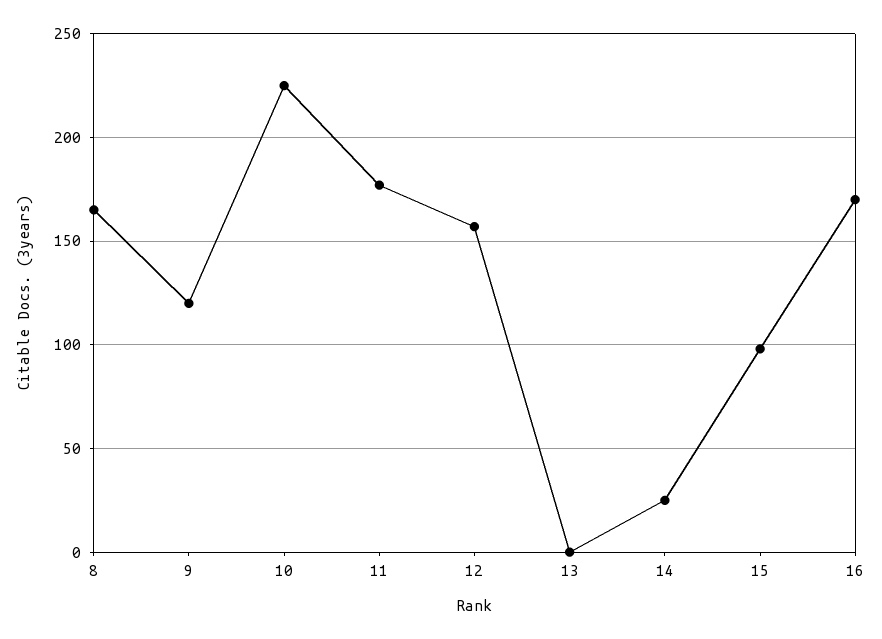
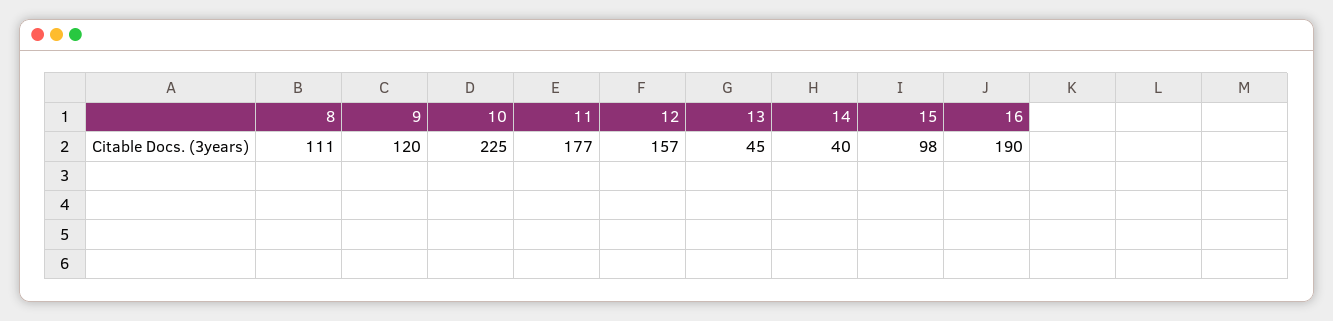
  {
-   "8": 165,
+   "8": 111,
    "9": 120,
    "10": 225,
    "11": 177,
    "12": 157,
-   "13": 0,
+   "13": 45,
-   "14": 25,
+   "14": 40,
    "15": 98,
-   "16": 170
+   "16": 190
  }

